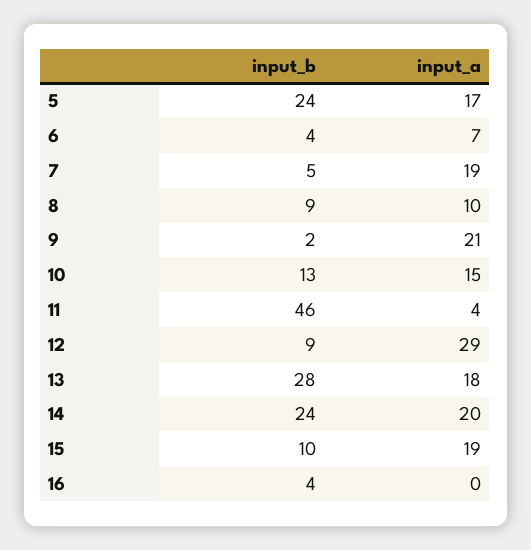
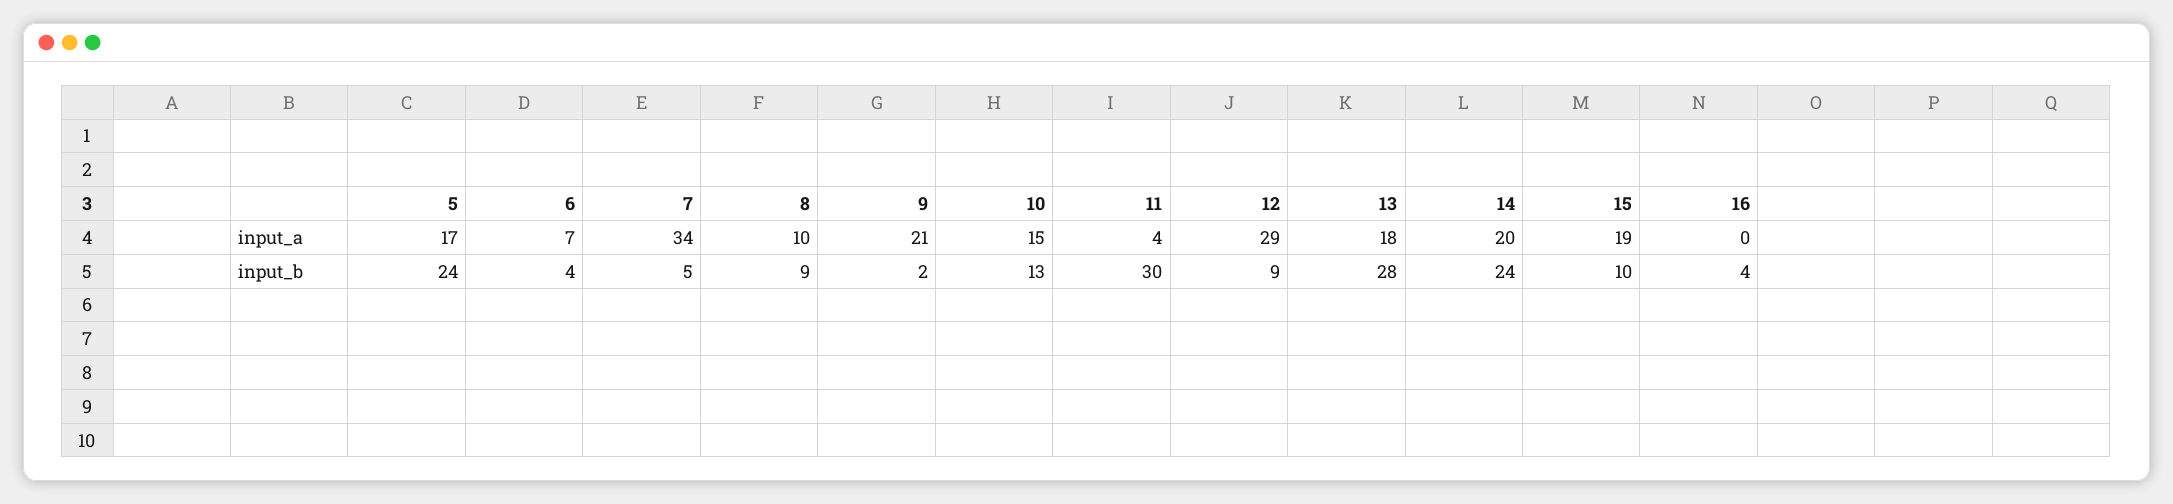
  {
    "input_b": {
      "5": 24,
      "6": 4,
      "7": 5,
      "8": 9,
      "9": 2,
      "10": 13,
-     "11": 46,
+     "11": 30,
      "12": 9,
      "13": 28,
      "14": 24,
      "15": 10,
      "16": 4
    },
    "input_a": {
      "5": 17,
      "6": 7,
-     "7": 19,
+     "7": 34,
      "8": 10,
      "9": 21,
      "10": 15,
      "11": 4,
      "12": 29,
      "13": 18,
      "14": 20,
      "15": 19,
      "16": 0
    }
  }

